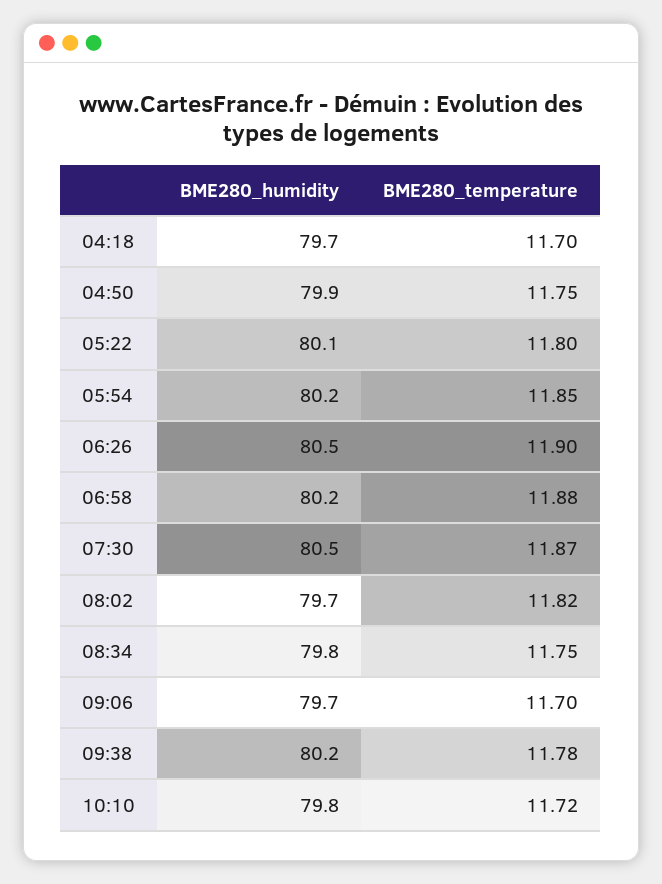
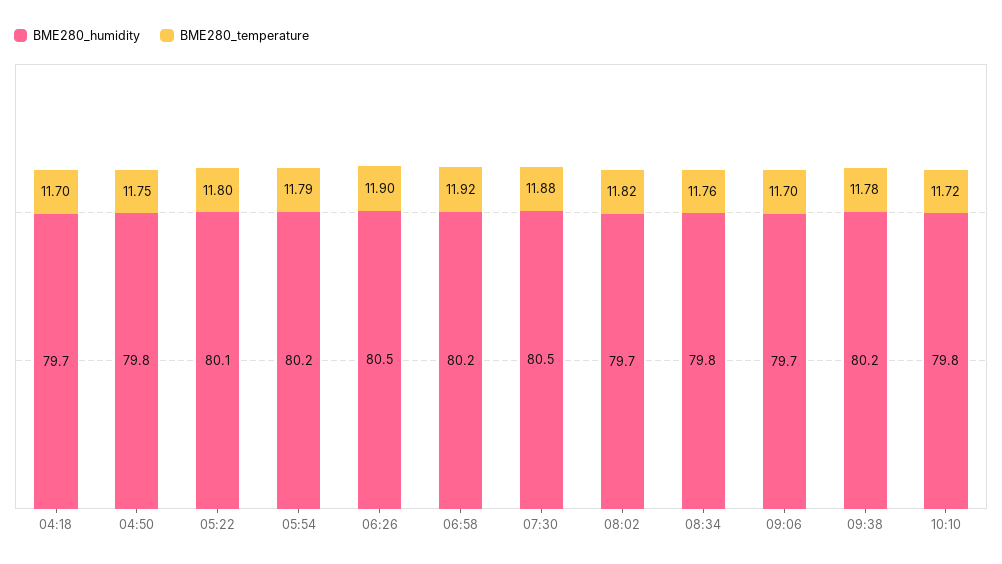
  {
    "BME280_humidity": {
      "04:18": 79.7,
-     "04:50": 79.9,
+     "04:50": 79.8,
      "05:22": 80.1,
      "05:54": 80.2,
      "06:26": 80.5,
      "06:58": 80.2,
      "07:30": 80.5,
      "08:02": 79.7,
      "08:34": 79.8,
      "09:06": 79.7,
      "09:38": 80.2,
      "10:10": 79.8
    },
    "BME280_temperature": {
      "04:18": 11.7,
      "04:50": 11.75,
      "05:22": 11.8,
-     "05:54": 11.85,
+     "05:54": 11.79,
      "06:26": 11.9,
-     "06:58": 11.88,
+     "06:58": 11.92,
-     "07:30": 11.87,
+     "07:30": 11.88,
      "08:02": 11.82,
-     "08:34": 11.75,
+     "08:34": 11.76,
      "09:06": 11.7,
      "09:38": 11.78,
      "10:10": 11.72
    }
  }

